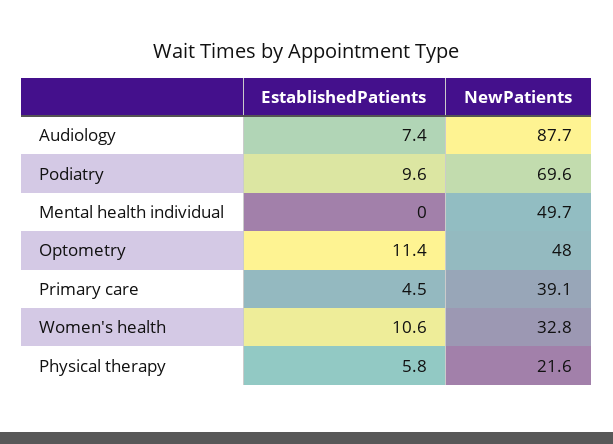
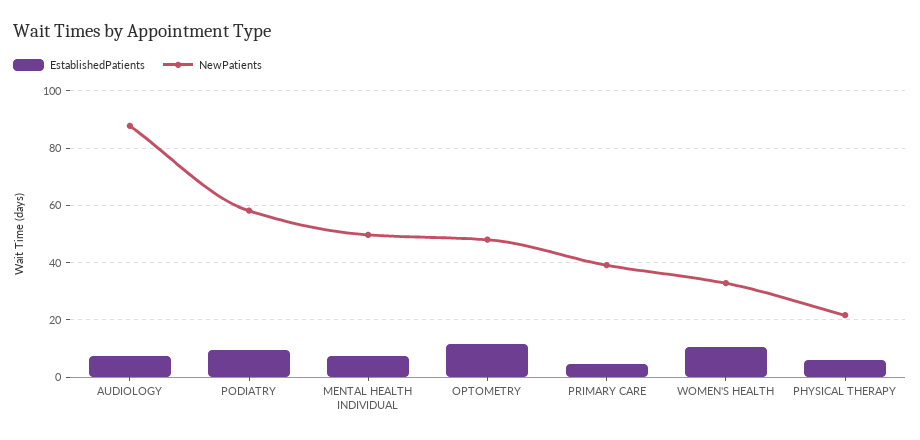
  {
    "EstablishedPatients": {
      "Audiology": 7.4,
      "Podiatry": 9.6,
-     "Mental health individual": 0,
+     "Mental health individual": 7.5,
      "Optometry": 11.4,
      "Primary care": 4.5,
      "Women's health": 10.6,
      "Physical therapy": 5.8
    },
    "NewPatients": {
      "Audiology": 87.7,
-     "Podiatry": 69.6,
+     "Podiatry": 57.5,
      "Mental health individual": 49.7,
      "Optometry": 48,
      "Primary care": 39.1,
      "Women's health": 32.8,
      "Physical therapy": 21.6
    }
  }

